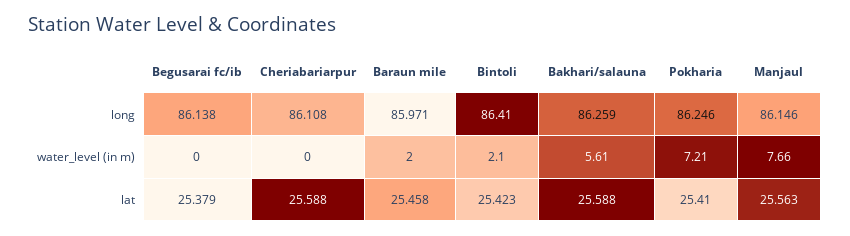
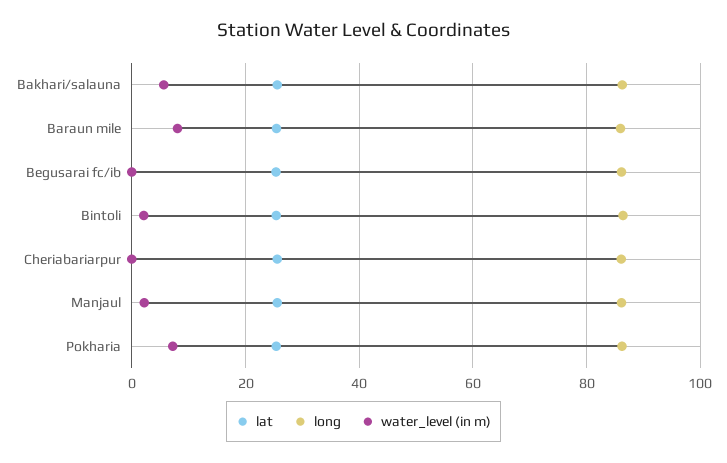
  {
    "long": {
      "Begusarai fc/ib": 86.138,
      "Cheriabariarpur": 86.108,
      "Baraun mile": 85.971,
      "Bintoli": 86.41,
      "Bakhari/salauna": 86.259,
      "Pokharia": 86.246,
      "Manjaul": 86.146
    },
    "water_level (in m)": {
      "Begusarai fc/ib": 0,
      "Cheriabariarpur": 0,
-     "Baraun mile": 2,
+     "Baraun mile": 8,
      "Bintoli": 2.1,
      "Bakhari/salauna": 5.61,
      "Pokharia": 7.21,
-     "Manjaul": 7.66
+     "Manjaul": 2
    },
    "lat": {
      "Begusarai fc/ib": 25.379,
      "Cheriabariarpur": 25.588,
      "Baraun mile": 25.458,
      "Bintoli": 25.423,
      "Bakhari/salauna": 25.588,
      "Pokharia": 25.41,
      "Manjaul": 25.563
    }
  }

